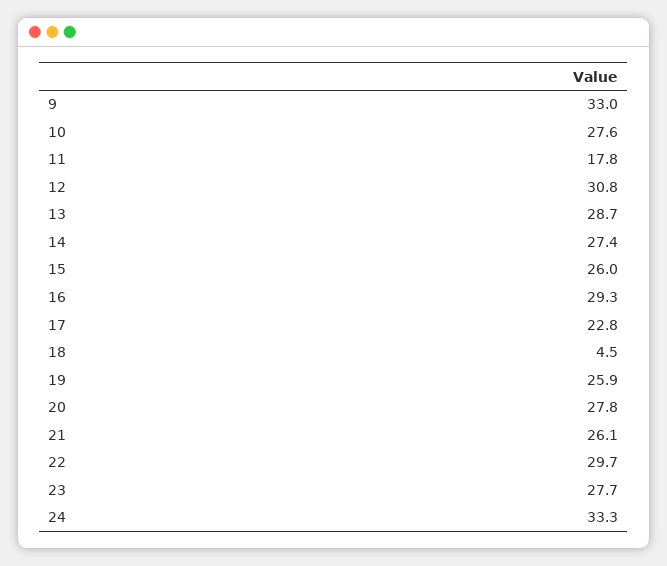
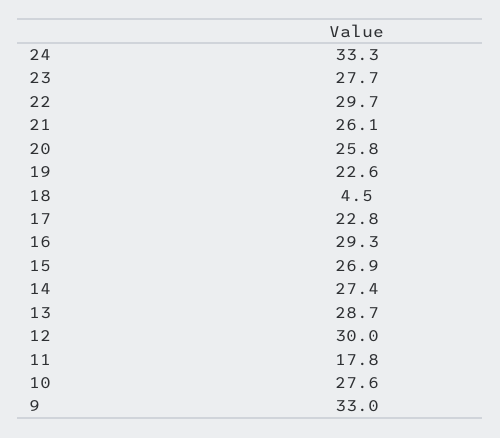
  {
    "9": 33,
    "10": 27.6,
    "11": 17.8,
-   "12": 30.8,
+   "12": 30,
    "13": 28.7,
    "14": 27.4,
-   "15": 26,
+   "15": 26.9,
    "16": 29.3,
    "17": 22.8,
    "18": 4.5,
-   "19": 25.9,
+   "19": 22.6,
-   "20": 27.8,
+   "20": 25.8,
    "21": 26.1,
    "22": 29.7,
    "23": 27.7,
    "24": 33.3
  }

